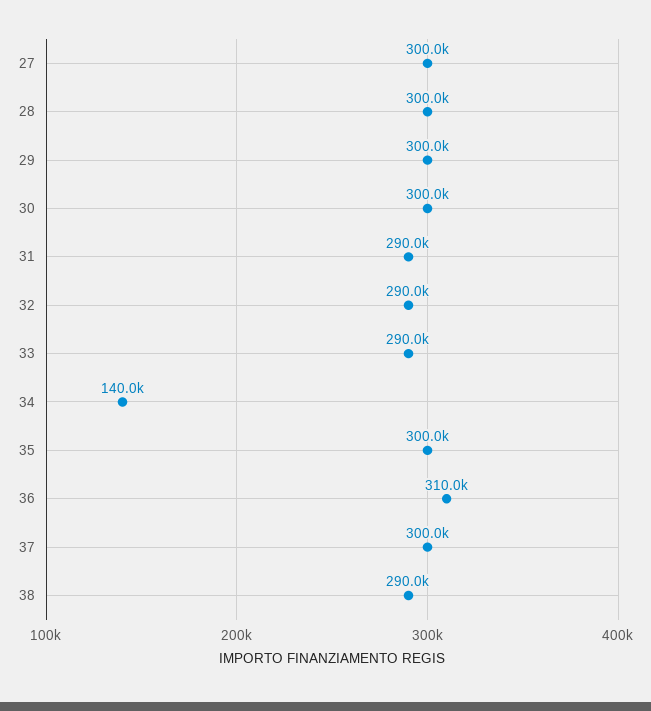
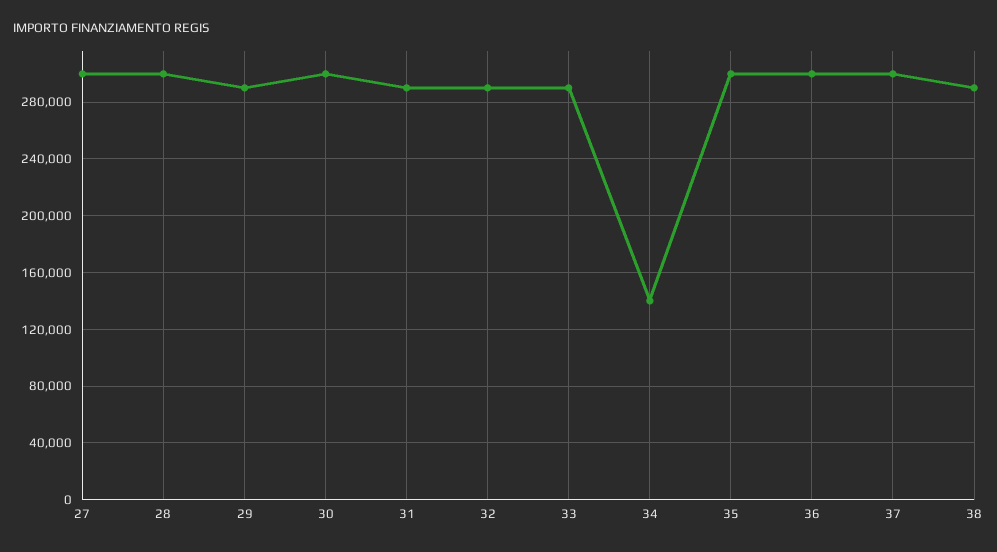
  {
    "27": 300000,
    "28": 300000,
-   "29": 300000,
+   "29": 290000,
    "30": 300000,
    "31": 290000,
    "32": 290000,
    "33": 290000,
    "34": 140000,
    "35": 300000,
-   "36": 310000,
+   "36": 300000,
    "37": 300000,
    "38": 290000
  }

